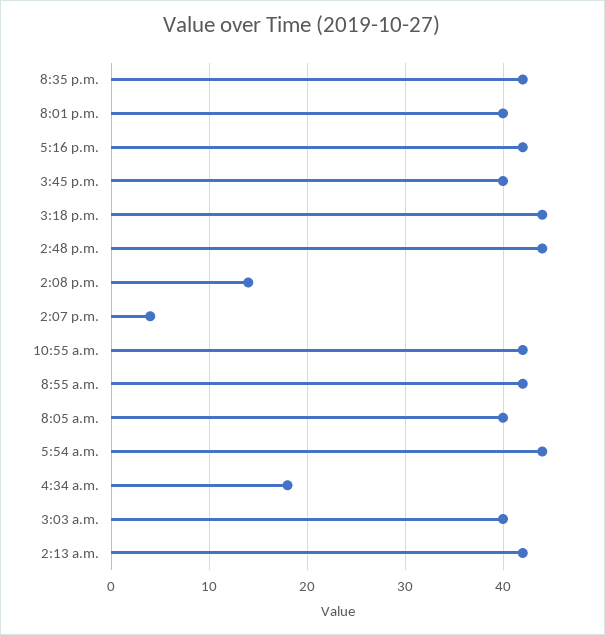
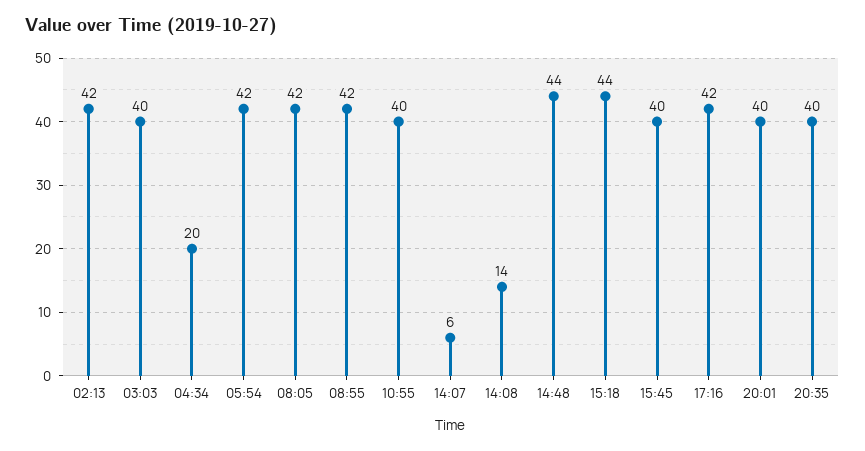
  {
-   "8:35 p.m.": 42,
+   "8:35 p.m.": 40,
    "8:01 p.m.": 40,
    "5:16 p.m.": 42,
    "3:45 p.m.": 40,
    "3:18 p.m.": 44,
    "2:48 p.m.": 44,
    "2:08 p.m.": 14,
-   "2:07 p.m.": 4,
+   "2:07 p.m.": 6,
-   "10:55 a.m.": 42,
+   "10:55 a.m.": 40,
    "8:55 a.m.": 42,
-   "8:05 a.m.": 40,
+   "8:05 a.m.": 42,
-   "5:54 a.m.": 44,
+   "5:54 a.m.": 42,
-   "4:34 a.m.": 18,
+   "4:34 a.m.": 20,
    "3:03 a.m.": 40,
    "2:13 a.m.": 42
  }

